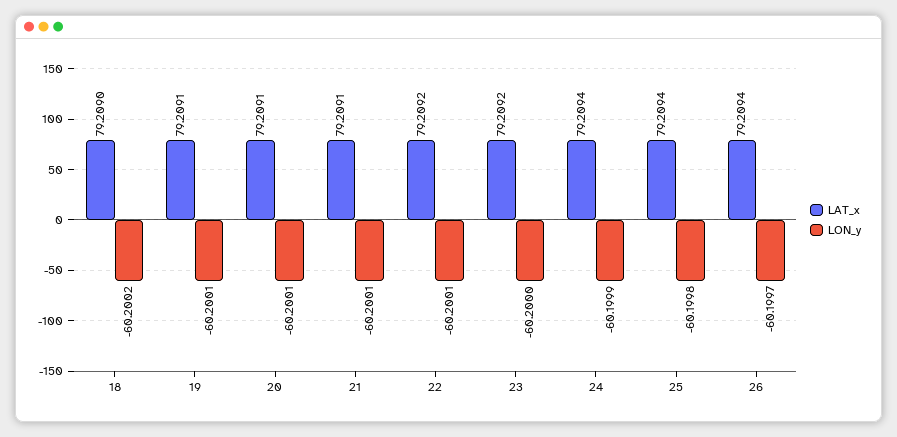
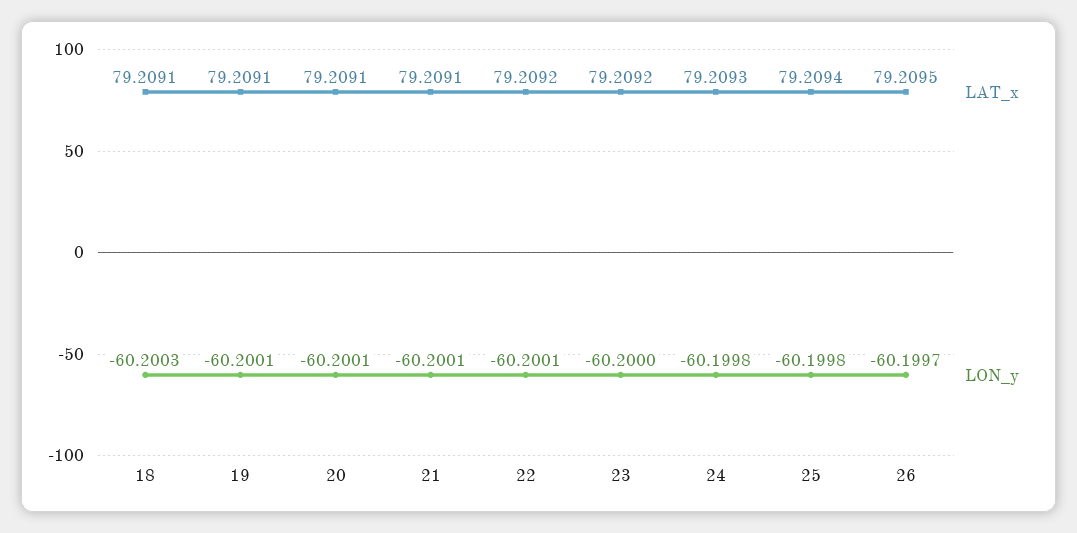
  {
    "LAT_x": {
-     "18": 79.209,
+     "18": 79.2091,
      "19": 79.2091,
      "20": 79.2091,
      "21": 79.2091,
      "22": 79.2092,
      "23": 79.2092,
-     "24": 79.2094,
+     "24": 79.2093,
      "25": 79.2094,
-     "26": 79.2094
+     "26": 79.2095
    },
    "LON_y": {
-     "18": -60.2002,
+     "18": -60.2003,
      "19": -60.2001,
      "20": -60.2001,
      "21": -60.2001,
      "22": -60.2001,
      "23": -60.2,
-     "24": -60.1999,
+     "24": -60.1998,
      "25": -60.1998,
      "26": -60.1997
    }
  }

